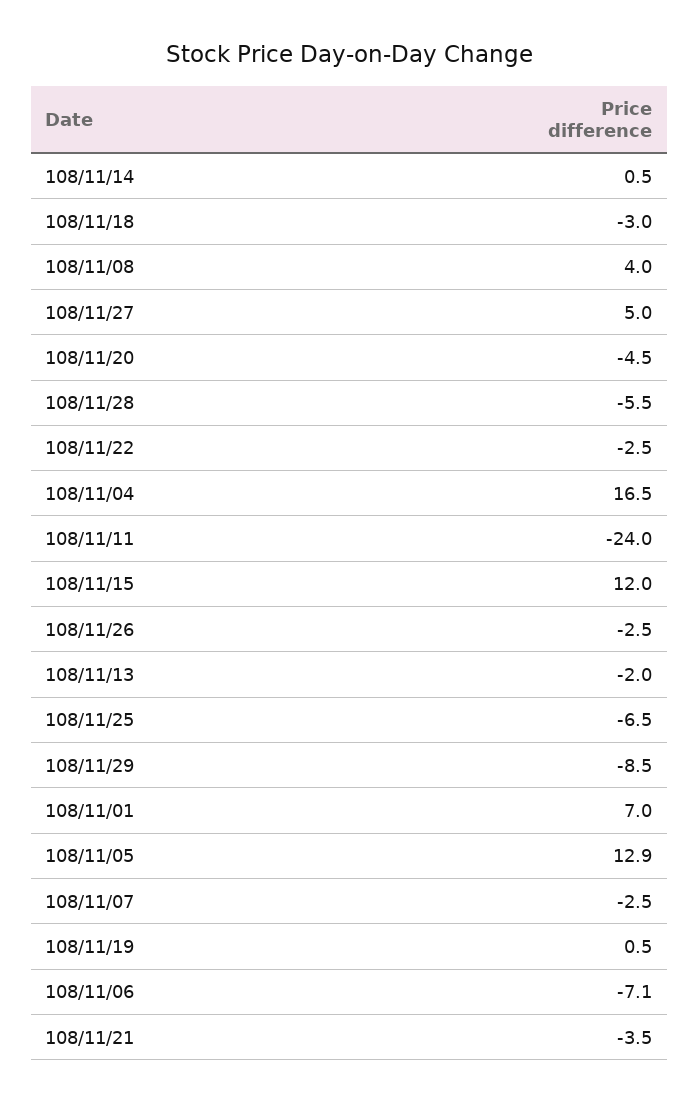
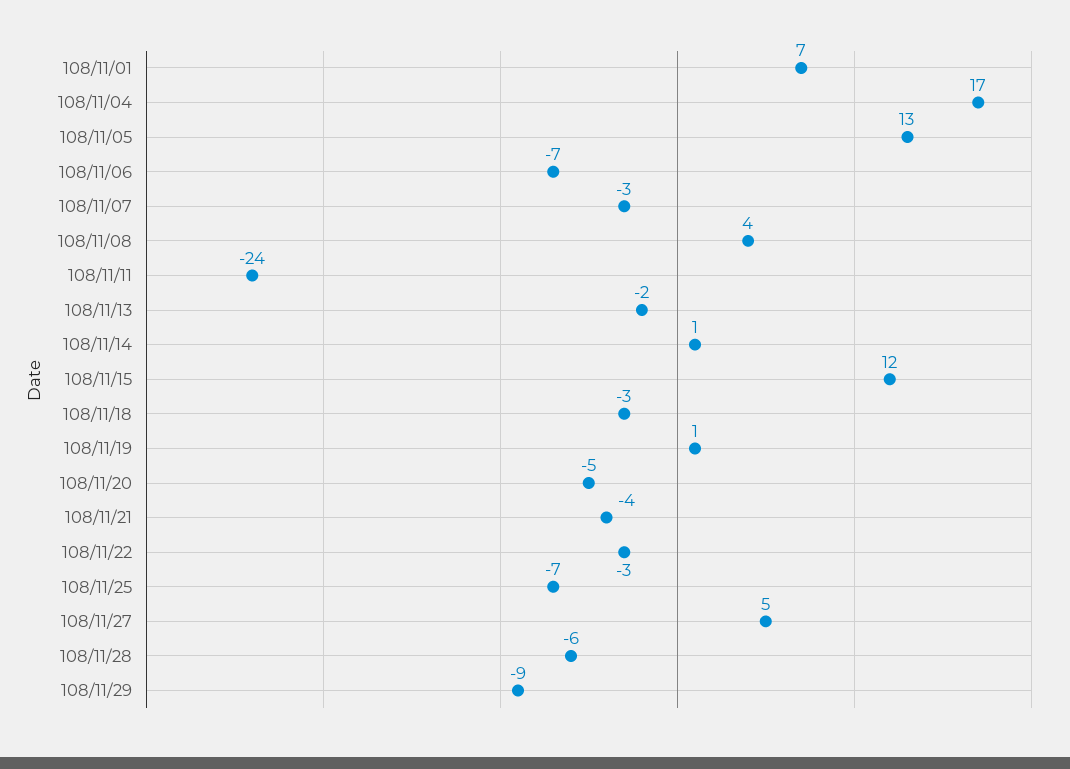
  {
    "108/11/14": 0.5,
    "108/11/18": -3,
    "108/11/08": 4,
    "108/11/27": 5,
    "108/11/20": -4.5,
    "108/11/28": -5.5,
    "108/11/22": -2.5,
    "108/11/04": 16.5,
    "108/11/11": -24,
    "108/11/15": 12,
-   "108/11/26": -2.5,
    "108/11/13": -2,
    "108/11/25": -6.5,
    "108/11/29": -8.5,
    "108/11/01": 7,
    "108/11/05": 12.9,
    "108/11/07": -2.5,
    "108/11/19": 0.5,
    "108/11/06": -7.1,
    "108/11/21": -3.5
  }

